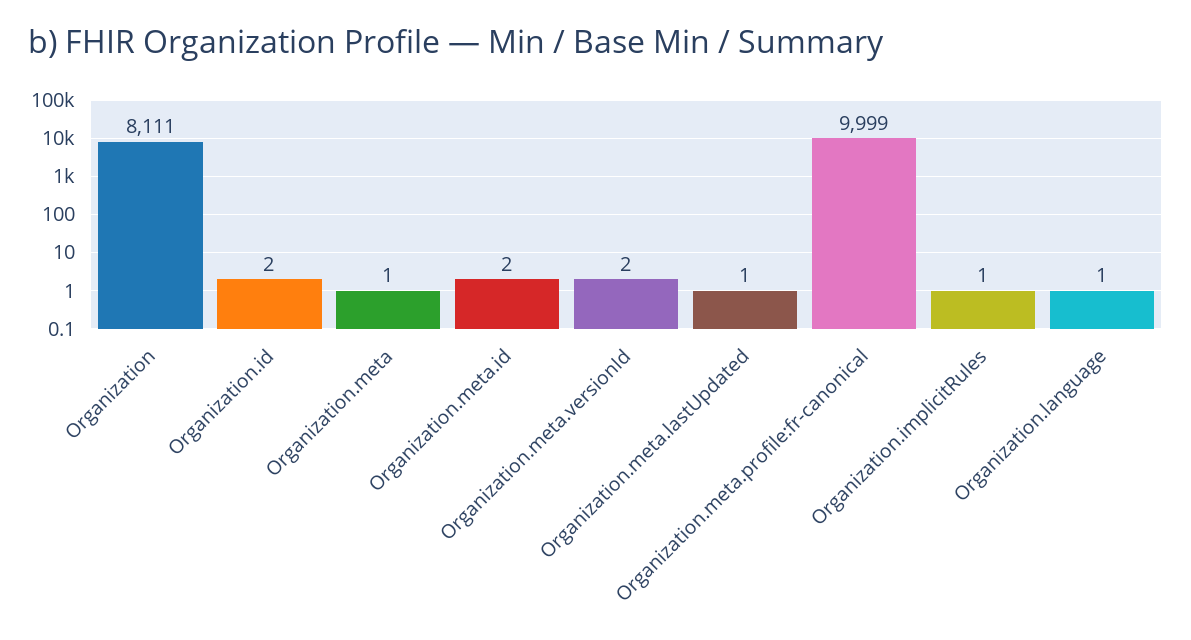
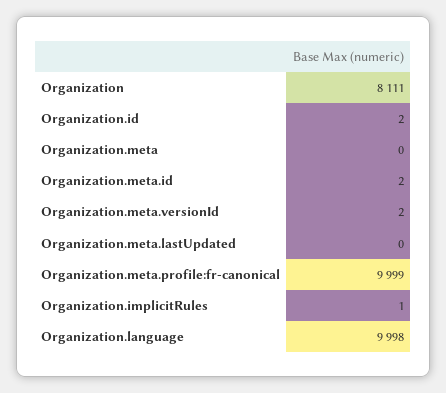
  {
    "Organization": 8111,
    "Organization.id": 2,
-   "Organization.meta": 1,
+   "Organization.meta": 0,
    "Organization.meta.id": 2,
    "Organization.meta.versionId": 2,
-   "Organization.meta.lastUpdated": 1,
+   "Organization.meta.lastUpdated": 0,
    "Organization.meta.profile:fr-canonical": 9999,
    "Organization.implicitRules": 1,
-   "Organization.language": 1
+   "Organization.language": 9998
  }

